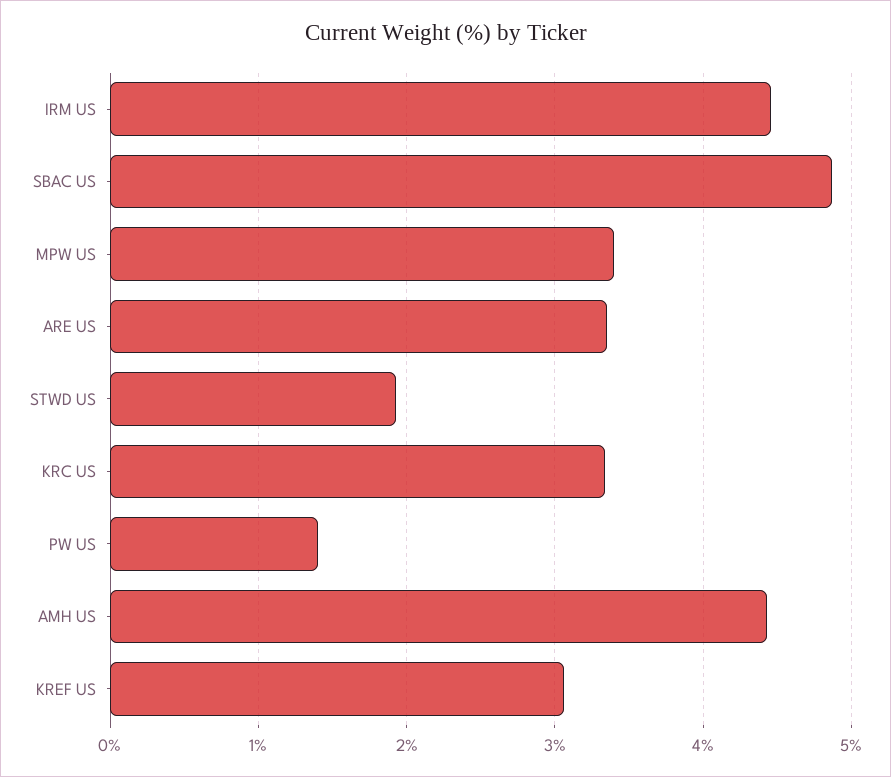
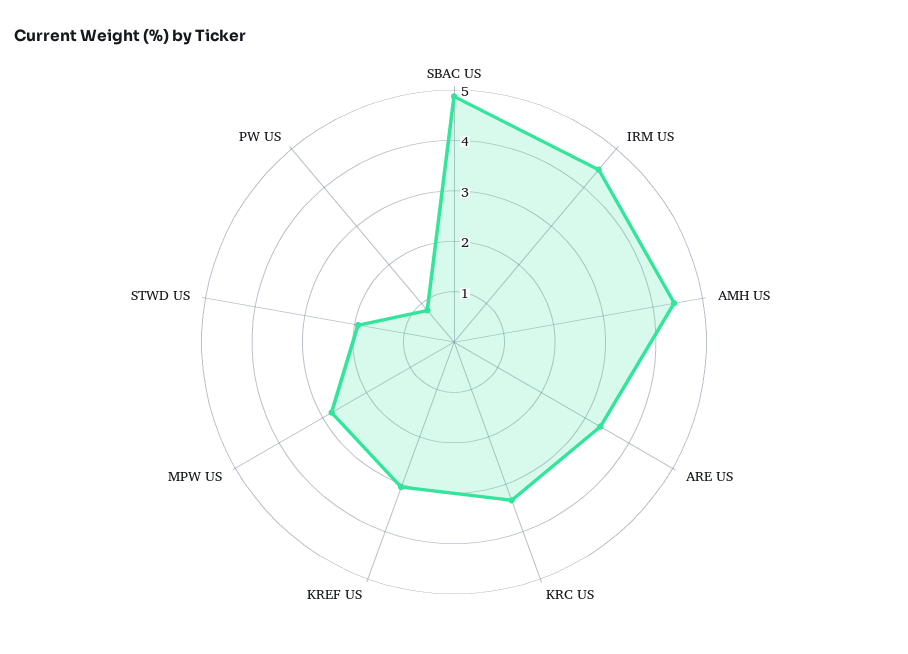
  {
    "IRM US": 4.5,
    "SBAC US": 4.9,
-   "MPW US": 3.4,
+   "MPW US": 2.8,
    "ARE US": 3.4,
    "STWD US": 1.9,
    "KRC US": 3.3,
-   "PW US": 1.4,
+   "PW US": 0.8,
    "AMH US": 4.4,
    "KREF US": 3.1
  }

